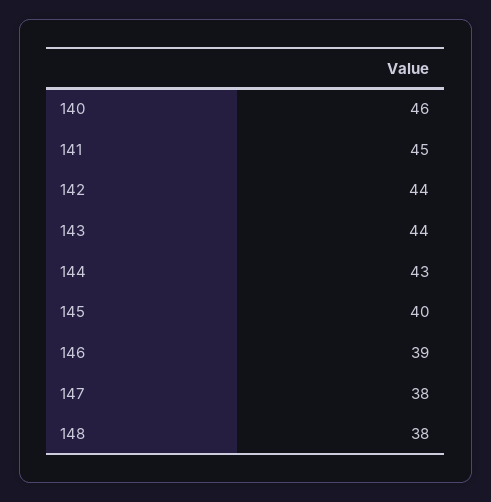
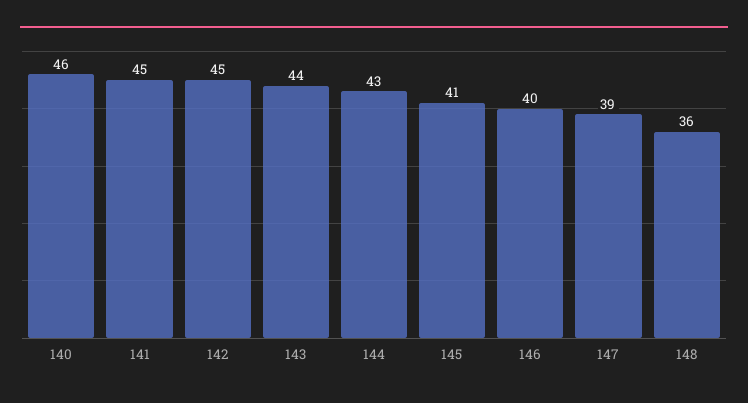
  {
    "140": 46,
    "141": 45,
-   "142": 44,
+   "142": 45,
    "143": 44,
    "144": 43,
-   "145": 40,
+   "145": 41,
-   "146": 39,
+   "146": 40,
-   "147": 38,
+   "147": 39,
-   "148": 38
+   "148": 36
  }

